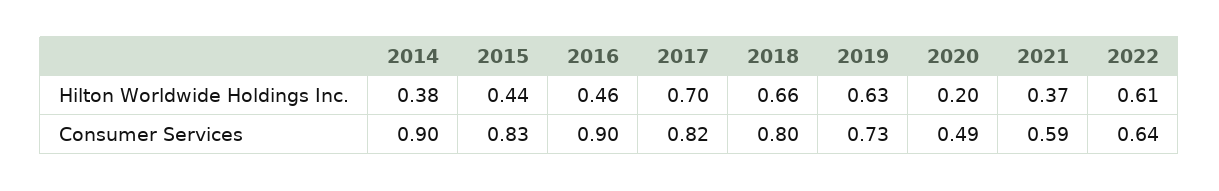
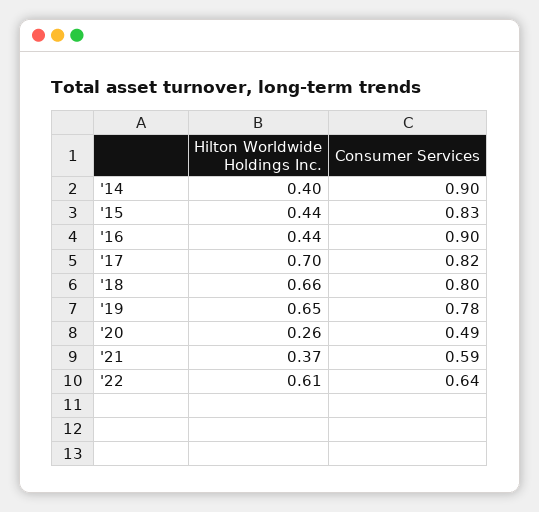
  {
    "2014": {
-     "Hilton Worldwide Holdings Inc.": 0.38,
+     "Hilton Worldwide Holdings Inc.": 0.4,
      "Consumer Services": 0.9
    },
    "2015": {
      "Hilton Worldwide Holdings Inc.": 0.44,
      "Consumer Services": 0.83
    },
    "2016": {
-     "Hilton Worldwide Holdings Inc.": 0.46,
+     "Hilton Worldwide Holdings Inc.": 0.44,
      "Consumer Services": 0.9
    },
    "2017": {
      "Hilton Worldwide Holdings Inc.": 0.7,
      "Consumer Services": 0.82
    },
    "2018": {
      "Hilton Worldwide Holdings Inc.": 0.66,
      "Consumer Services": 0.8
    },
    "2019": {
-     "Hilton Worldwide Holdings Inc.": 0.63,
+     "Hilton Worldwide Holdings Inc.": 0.65,
-     "Consumer Services": 0.73
+     "Consumer Services": 0.78
    },
    "2020": {
-     "Hilton Worldwide Holdings Inc.": 0.2,
+     "Hilton Worldwide Holdings Inc.": 0.26,
      "Consumer Services": 0.49
    },
    "2021": {
      "Hilton Worldwide Holdings Inc.": 0.37,
      "Consumer Services": 0.59
    },
    "2022": {
      "Hilton Worldwide Holdings Inc.": 0.61,
      "Consumer Services": 0.64
    }
  }

